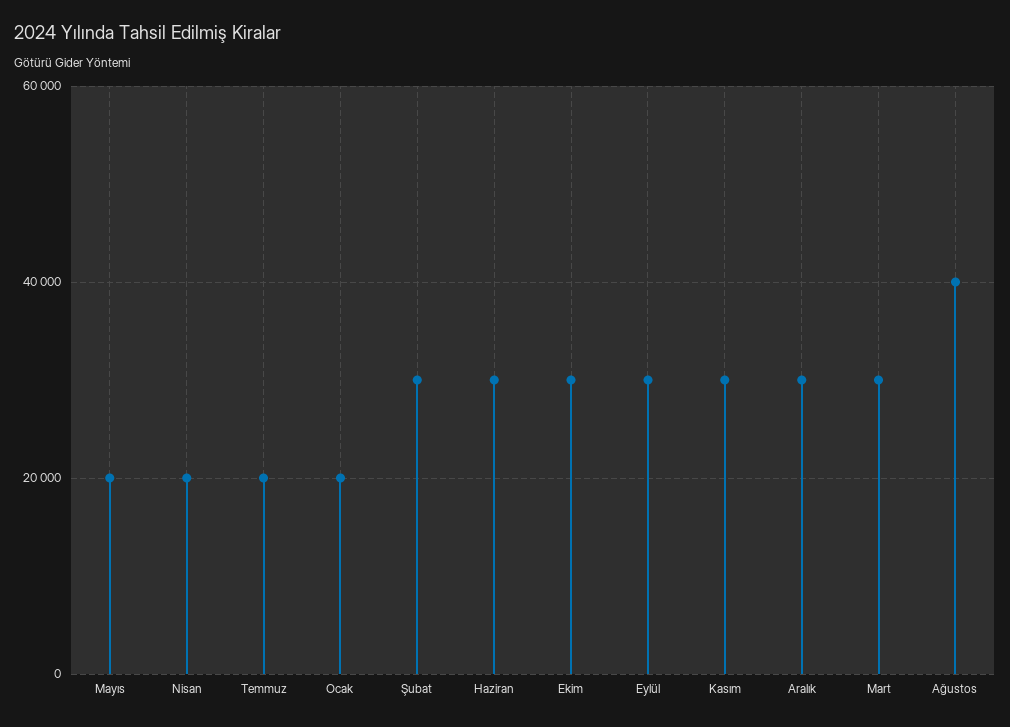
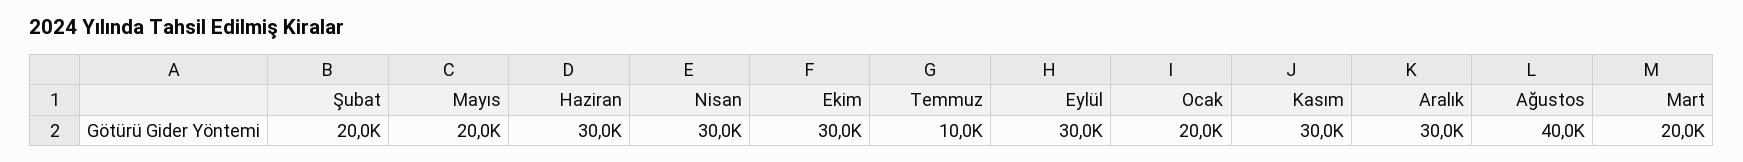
  {
    "Mayıs": 20000,
-   "Nisan": 20000,
+   "Nisan": 30000,
-   "Temmuz": 20000,
+   "Temmuz": 10000,
    "Ocak": 20000,
-   "Şubat": 30000,
+   "Şubat": 20000,
    "Haziran": 30000,
    "Ekim": 30000,
    "Eylül": 30000,
    "Kasım": 30000,
    "Aralık": 30000,
-   "Mart": 30000,
+   "Mart": 20000,
    "Ağustos": 40000
  }

